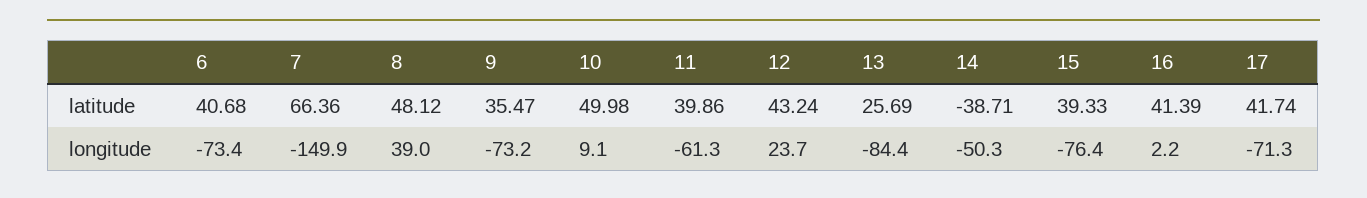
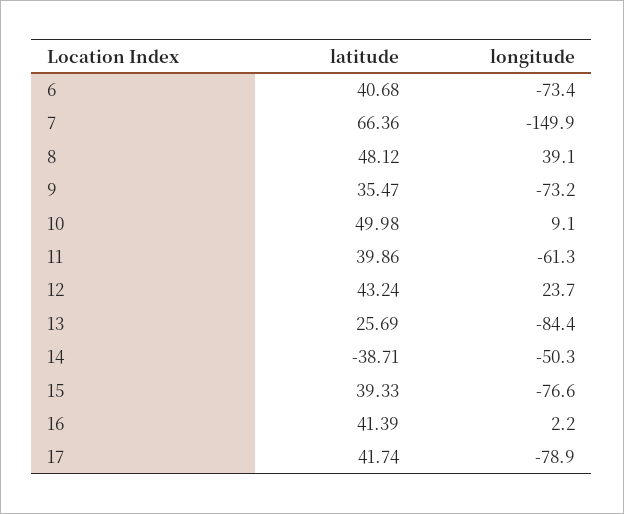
  {
    "6": {
      "latitude": 40.68,
      "longitude": -73.4
    },
    "7": {
      "latitude": 66.36,
      "longitude": -149.9
    },
    "8": {
      "latitude": 48.12,
-     "longitude": 39
+     "longitude": 39.1
    },
    "9": {
      "latitude": 35.47,
      "longitude": -73.2
    },
    "10": {
      "latitude": 49.98,
      "longitude": 9.1
    },
    "11": {
      "latitude": 39.86,
      "longitude": -61.3
    },
    "12": {
      "latitude": 43.24,
      "longitude": 23.7
    },
    "13": {
      "latitude": 25.69,
      "longitude": -84.4
    },
    "14": {
      "latitude": -38.71,
      "longitude": -50.3
    },
    "15": {
      "latitude": 39.33,
-     "longitude": -76.4
+     "longitude": -76.6
    },
    "16": {
      "latitude": 41.39,
      "longitude": 2.2
    },
    "17": {
      "latitude": 41.74,
-     "longitude": -71.3
+     "longitude": -78.9
    }
  }

